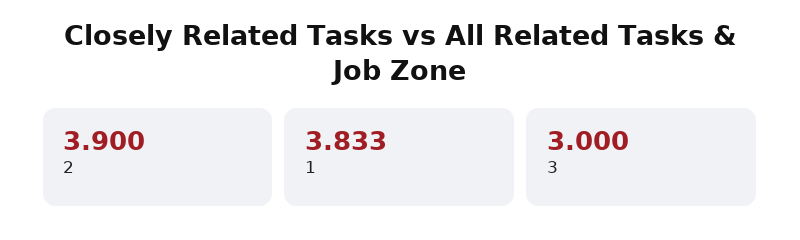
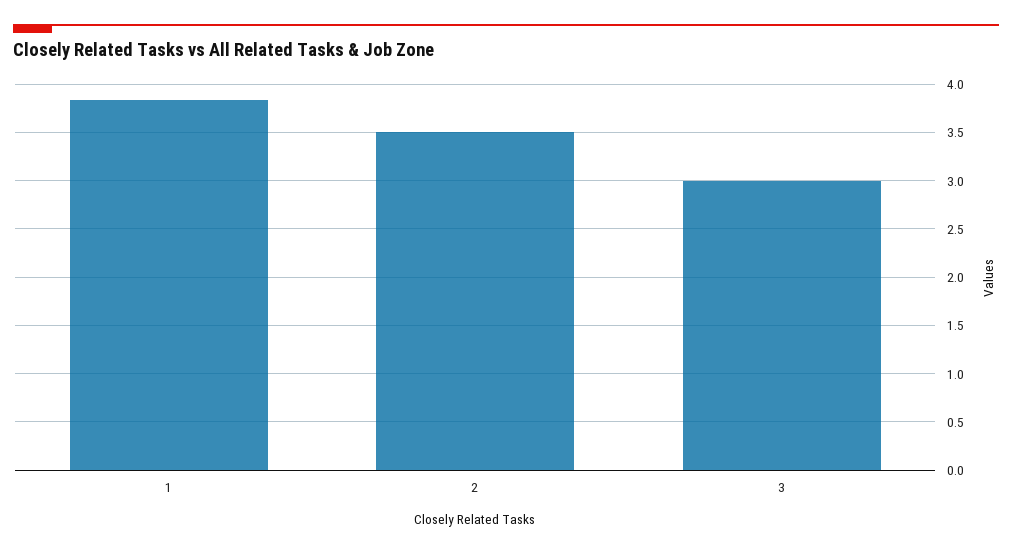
  {
-   "2": 3.9,
+   "2": 3.5,
    "1": 3.833,
    "3": 3
  }

